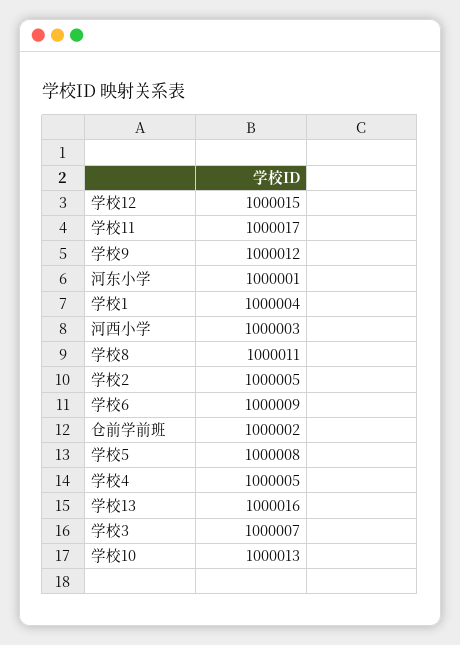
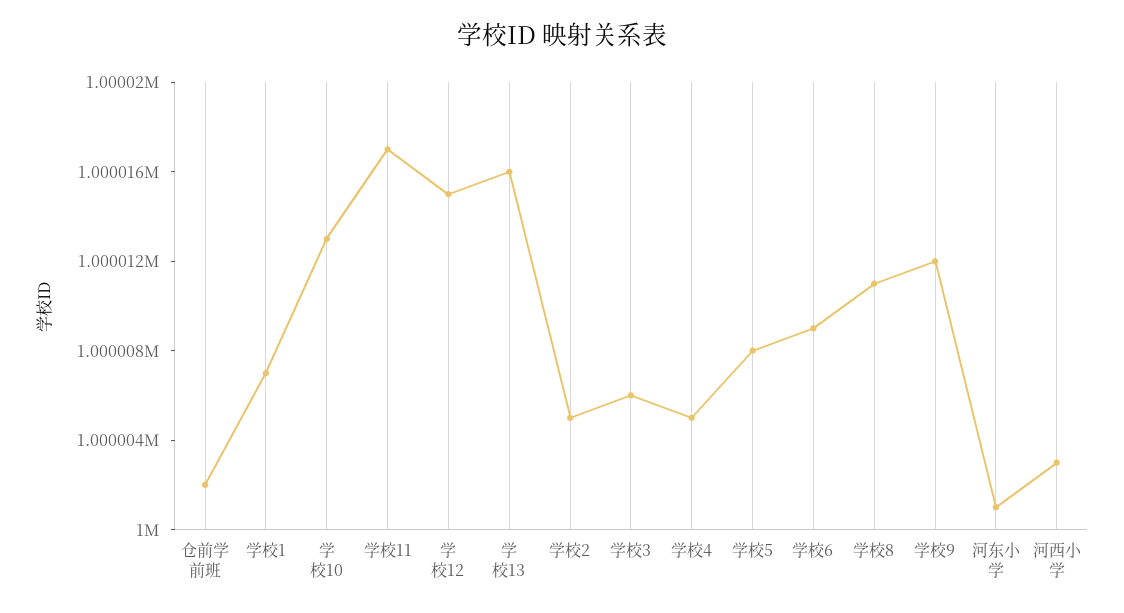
  {
    "学校12": 1000015,
    "学校11": 1000017,
    "学校9": 1000012,
    "河东小学": 1000001,
-   "学校1": 1000004,
+   "学校1": 1000007,
    "河西小学": 1000003,
    "学校8": 1000011,
    "学校2": 1000005,
    "学校6": 1000009,
    "仓前学前班": 1000002,
    "学校5": 1000008,
    "学校4": 1000005,
    "学校13": 1000016,
-   "学校3": 1000007,
+   "学校3": 1000006,
    "学校10": 1000013
  }

